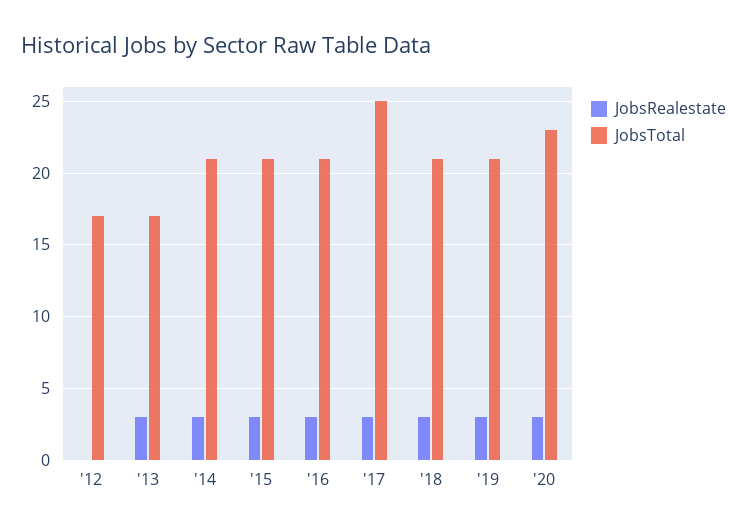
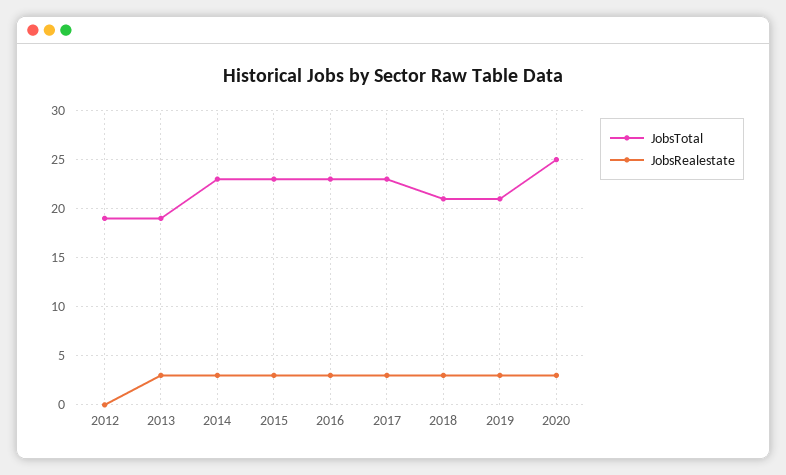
  {
    "JobsRealestate": {
      "'12": 0,
      "'13": 3,
      "'14": 3,
      "'15": 3,
      "'16": 3,
      "'17": 3,
      "'18": 3,
      "'19": 3,
      "'20": 3
    },
    "JobsTotal": {
-     "'12": 17,
+     "'12": 19,
-     "'13": 17,
+     "'13": 19,
-     "'14": 21,
+     "'14": 23,
-     "'15": 21,
+     "'15": 23,
-     "'16": 21,
+     "'16": 23,
-     "'17": 25,
+     "'17": 23,
      "'18": 21,
      "'19": 21,
-     "'20": 23
+     "'20": 25
    }
  }

